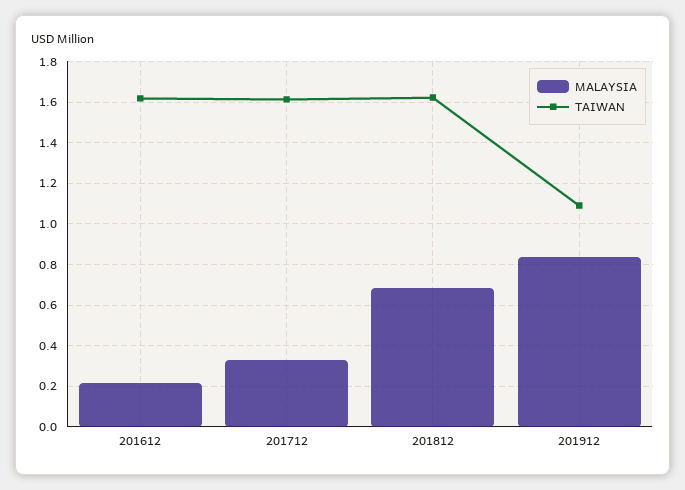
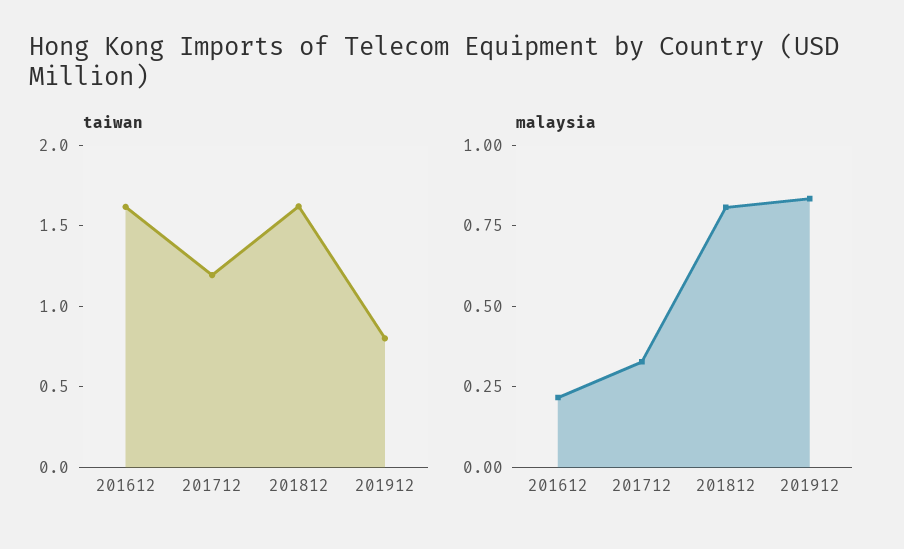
  {
    "MALAYSIA": {
      "201612": 0.2,
      "201712": 0.35,
-     "201812": 0.7,
+     "201812": 0.8,
      "201912": 0.85
    },
    "TAIWAN": {
      "201612": 1.6,
-     "201712": 1.6,
+     "201712": 1.2,
      "201812": 1.6,
-     "201912": 1.1
+     "201912": 0.8
    }
  }

